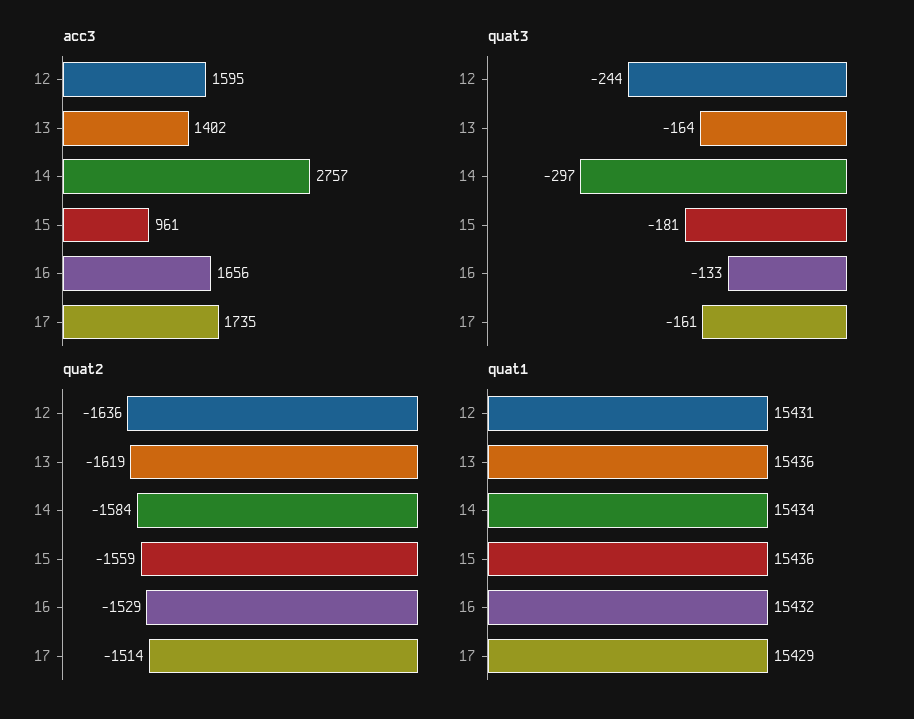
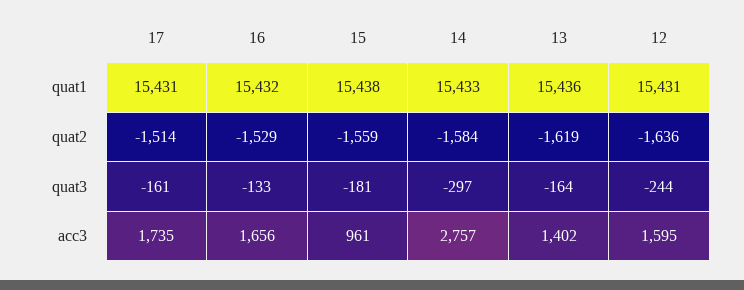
  {
    "acc3": {
      "12": 1595,
      "13": 1402,
      "14": 2757,
      "15": 961,
      "16": 1656,
      "17": 1735
    },
    "quat3": {
      "12": -244,
      "13": -164,
      "14": -297,
      "15": -181,
      "16": -133,
      "17": -161
    },
    "quat2": {
      "12": -1636,
      "13": -1619,
      "14": -1584,
      "15": -1559,
      "16": -1529,
      "17": -1514
    },
    "quat1": {
      "12": 15431,
      "13": 15436,
-     "14": 15434,
+     "14": 15433,
-     "15": 15436,
+     "15": 15438,
      "16": 15432,
-     "17": 15429
+     "17": 15431
    }
  }

